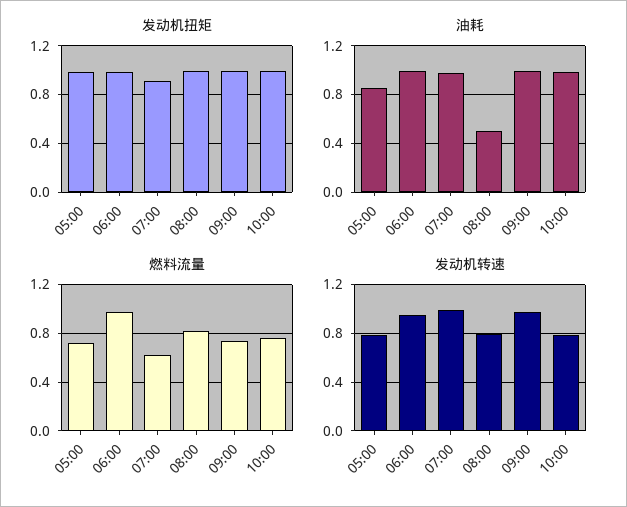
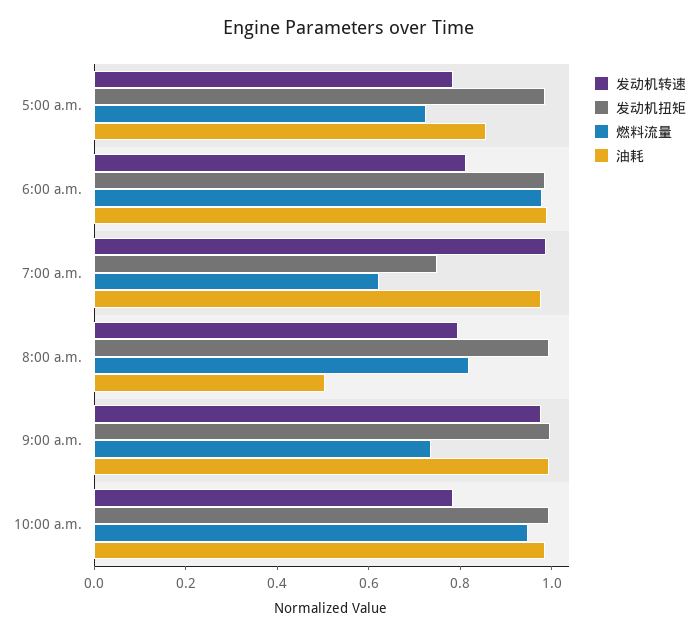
  {
    "发动机扭矩": {
      "05:00": 1,
      "06:00": 1,
-     "07:00": 0.9,
+     "07:00": 0.75,
      "08:00": 1,
      "09:00": 1,
      "10:00": 1
    },
    "油耗": {
      "05:00": 0.85,
      "06:00": 1,
      "07:00": 1,
      "08:00": 0.5,
      "09:00": 1,
      "10:00": 1
    },
    "燃料流量": {
      "05:00": 0.7,
      "06:00": 1,
      "07:00": 0.6,
      "08:00": 0.8,
      "09:00": 0.75,
-     "10:00": 0.75
+     "10:00": 0.95
    },
    "发动机转速": {
      "05:00": 0.8,
-     "06:00": 0.95,
+     "06:00": 0.8,
      "07:00": 1,
      "08:00": 0.8,
      "09:00": 1,
      "10:00": 0.8
    }
  }

